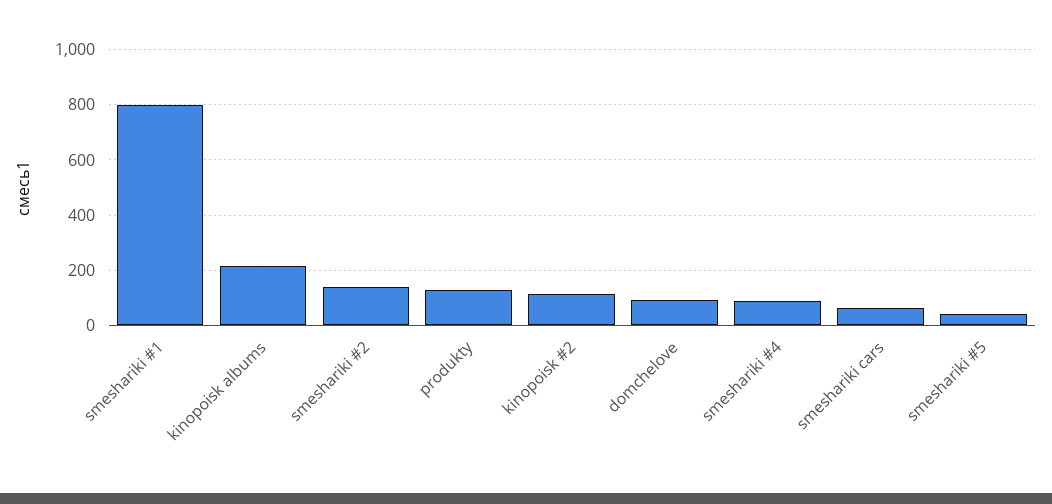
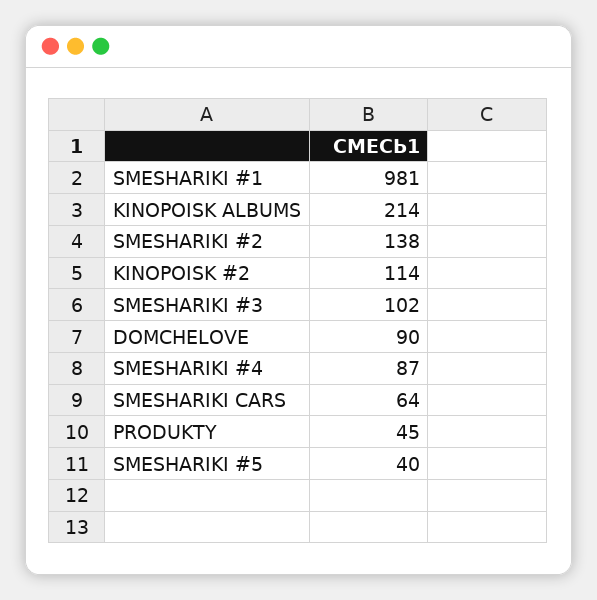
  {
-   "smeshariki #1": 800,
+   "smeshariki #1": 981,
    "kinopoisk albums": 214,
    "smeshariki #2": 138,
-   "produkty": 125,
+   "produkty": 45,
    "kinopoisk #2": 114,
    "domchelove": 90,
    "smeshariki #4": 87,
    "smeshariki cars": 64,
-   "smeshariki #5": 40
+   "smeshariki #5": 40,
+   "SMESHARIKI #3": 102
  }

